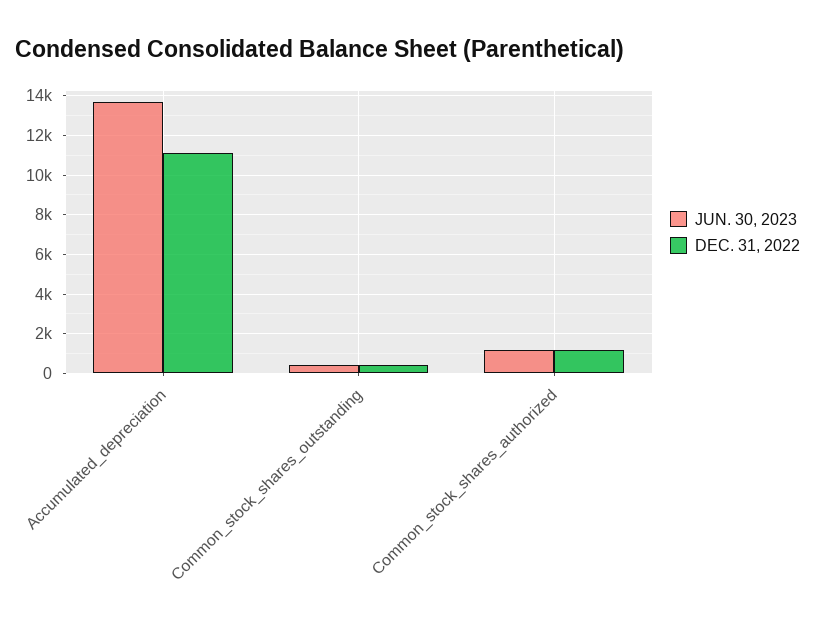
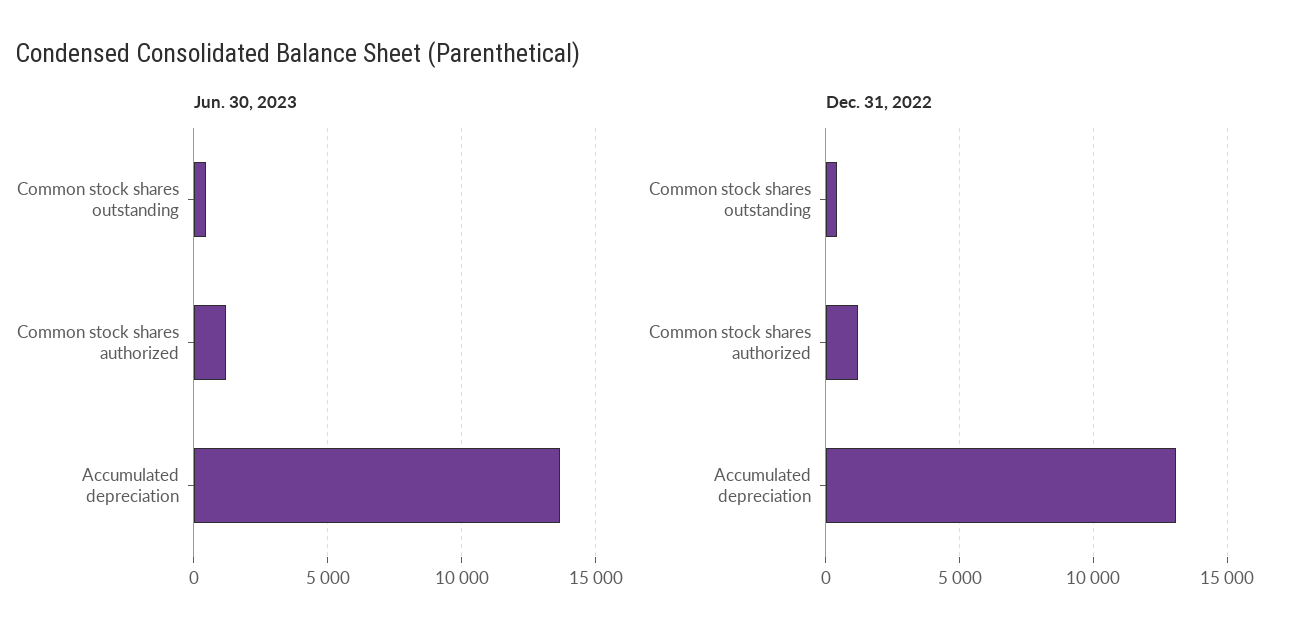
  {
    "JUN. 30, 2023": {
      "Accumulated_depreciation": 13500,
      "Common_stock_shares_outstanding": 500,
      "Common_stock_shares_authorized": 1000
    },
    "DEC. 31, 2022": {
-     "Accumulated_depreciation": 11000,
+     "Accumulated_depreciation": 13000,
      "Common_stock_shares_outstanding": 500,
      "Common_stock_shares_authorized": 1000
    }
  }

